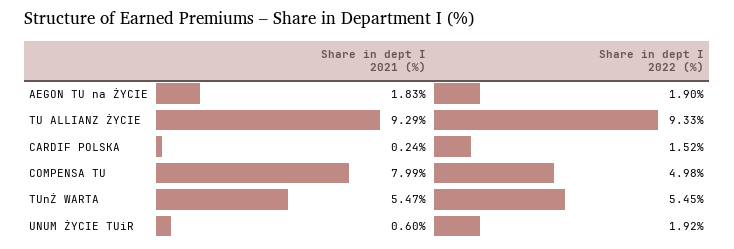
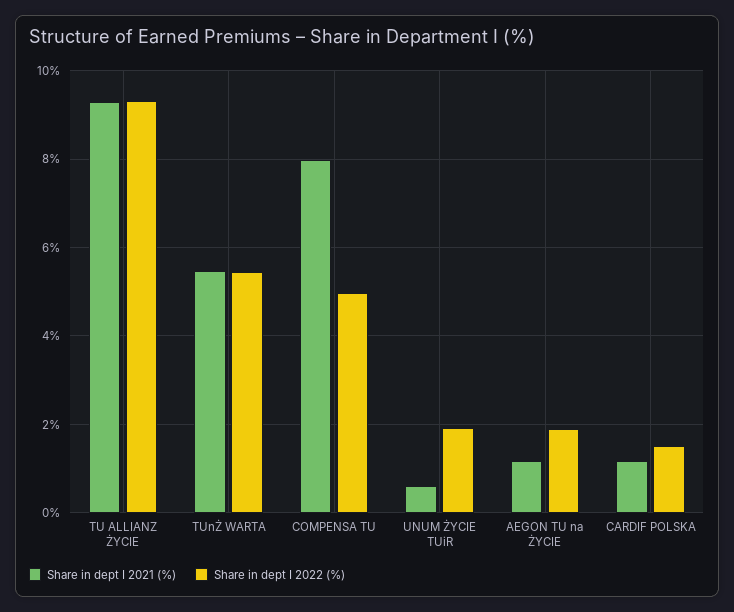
  {
    "Share in dept I 2021 (%)": {
-     "AEGON TU na ŻYCIE": 1.83,
+     "AEGON TU na ŻYCIE": 1.2,
      "TU ALLIANZ ŻYCIE": 9.29,
-     "CARDIF POLSKA": 0.24,
+     "CARDIF POLSKA": 1.2,
      "COMPENSA TU": 7.99,
      "TUnŻ WARTA": 5.47,
      "UNUM ŻYCIE TUiR": 0.6
    },
    "Share in dept I 2022 (%)": {
      "AEGON TU na ŻYCIE": 1.9,
      "TU ALLIANZ ŻYCIE": 9.33,
      "CARDIF POLSKA": 1.52,
      "COMPENSA TU": 4.98,
      "TUnŻ WARTA": 5.45,
      "UNUM ŻYCIE TUiR": 1.92
    }
  }

